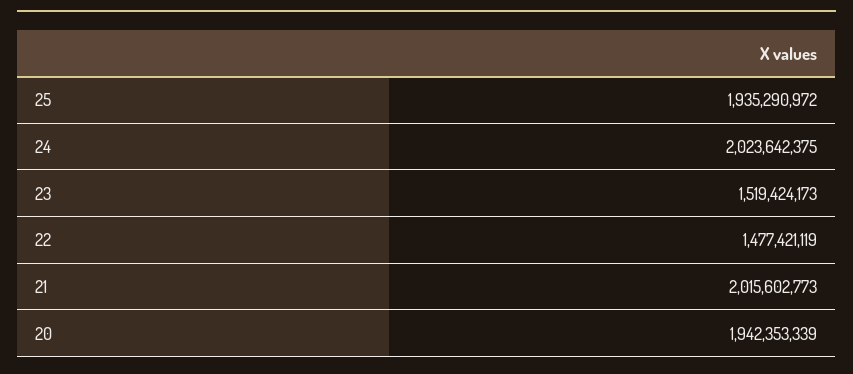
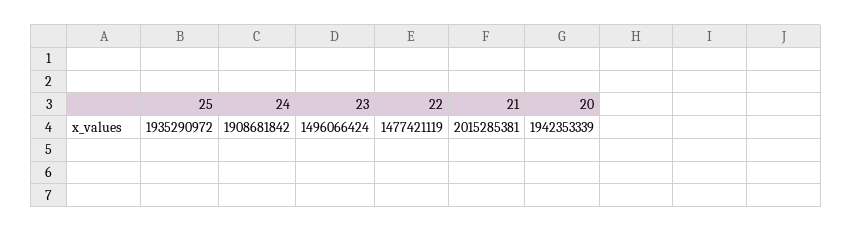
  {
    "25": 1935290972,
-   "24": 2023642375,
+   "24": 1908681842,
-   "23": 1519424173,
+   "23": 1496066424,
    "22": 1477421119,
-   "21": 2015602773,
+   "21": 2015285381,
    "20": 1942353339
  }

